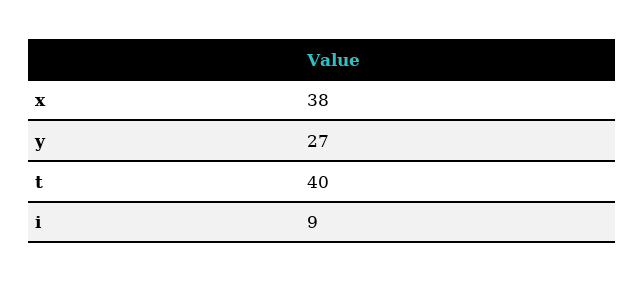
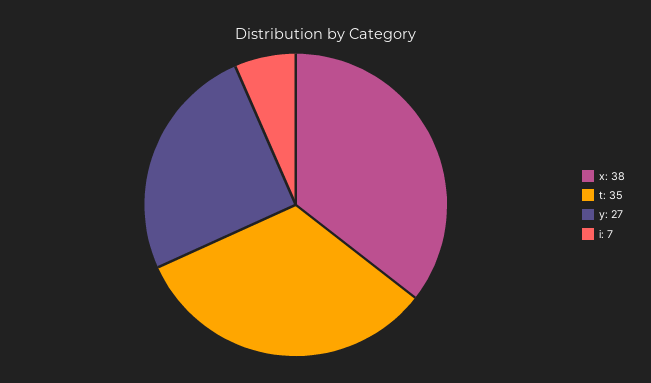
  {
    "x": 38,
    "y": 27,
-   "t": 40,
+   "t": 35,
-   "i": 9
+   "i": 7
  }

